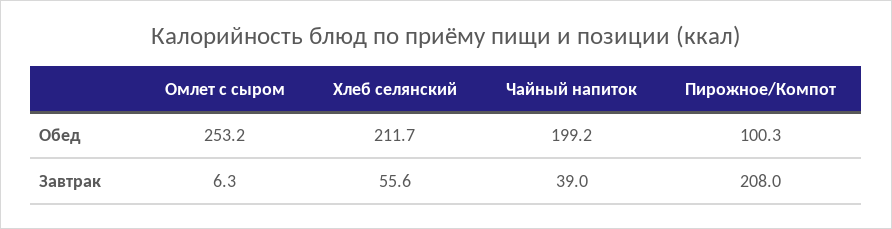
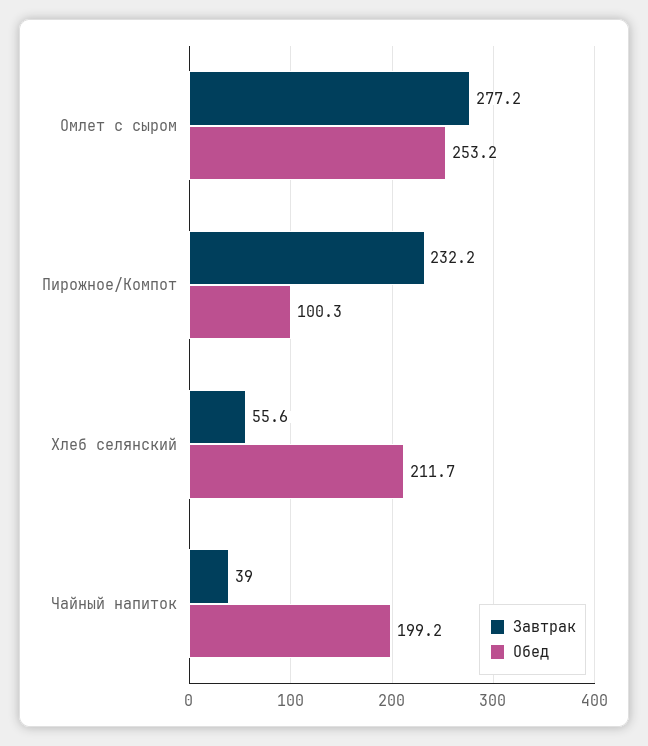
  {
    "Обед": {
      "Омлет с сыром": 253.2,
      "Хлеб селянский": 211.7,
      "Чайный напиток": 199.2,
      "Пирожное/Компот": 100.3
    },
    "Завтрак": {
-     "Омлет с сыром": 6.3,
+     "Омлет с сыром": 277.2,
      "Хлеб селянский": 55.6,
      "Чайный напиток": 39,
-     "Пирожное/Компот": 208
+     "Пирожное/Компот": 232.2
    }
  }

